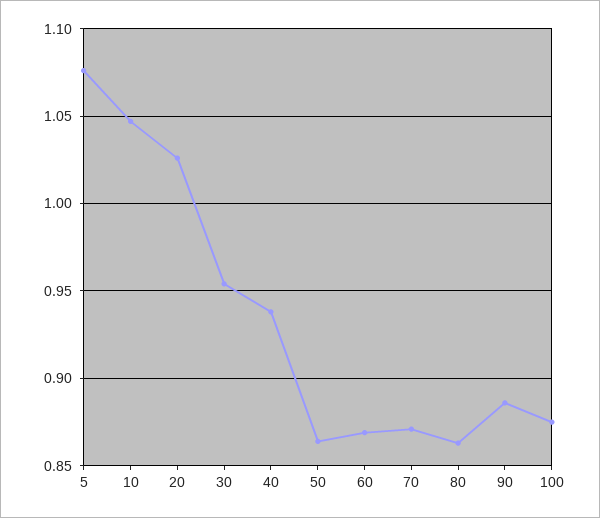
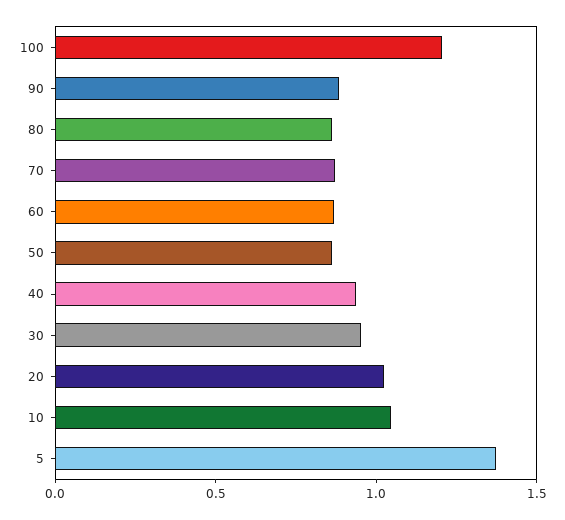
  {
-   "5": 1.075,
+   "5": 1.4,
    "10": 1.045,
    "20": 1.025,
    "30": 0.955,
    "40": 0.94,
    "50": 0.865,
    "60": 0.87,
    "70": 0.87,
    "80": 0.865,
    "90": 0.885,
-   "100": 0.875
+   "100": 1.2
  }

